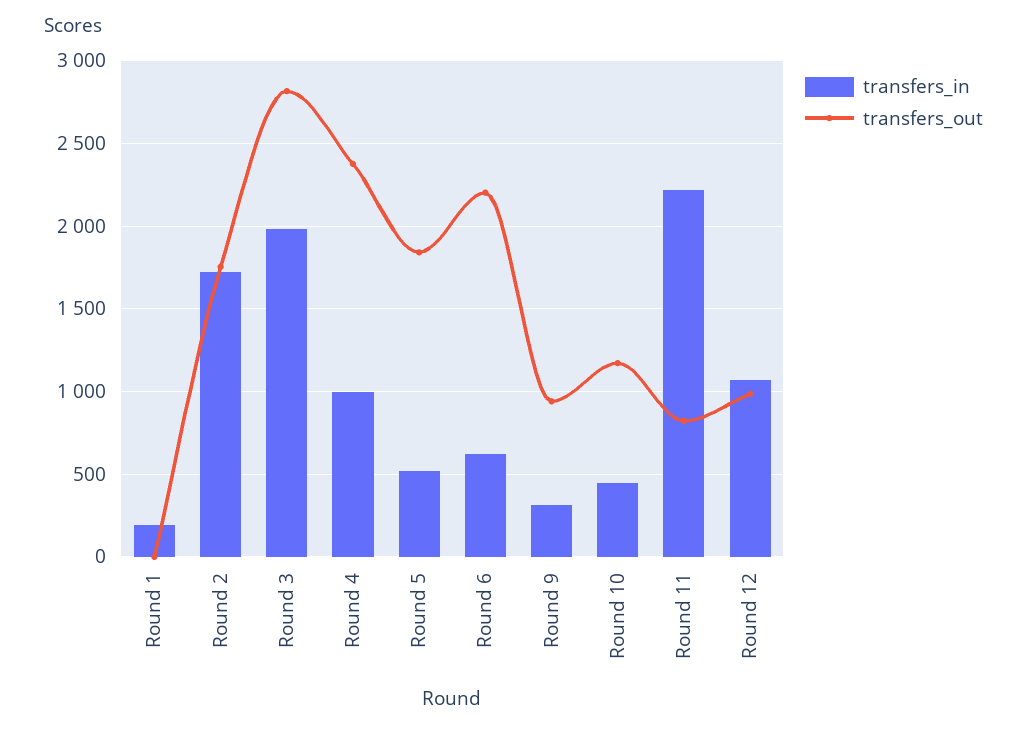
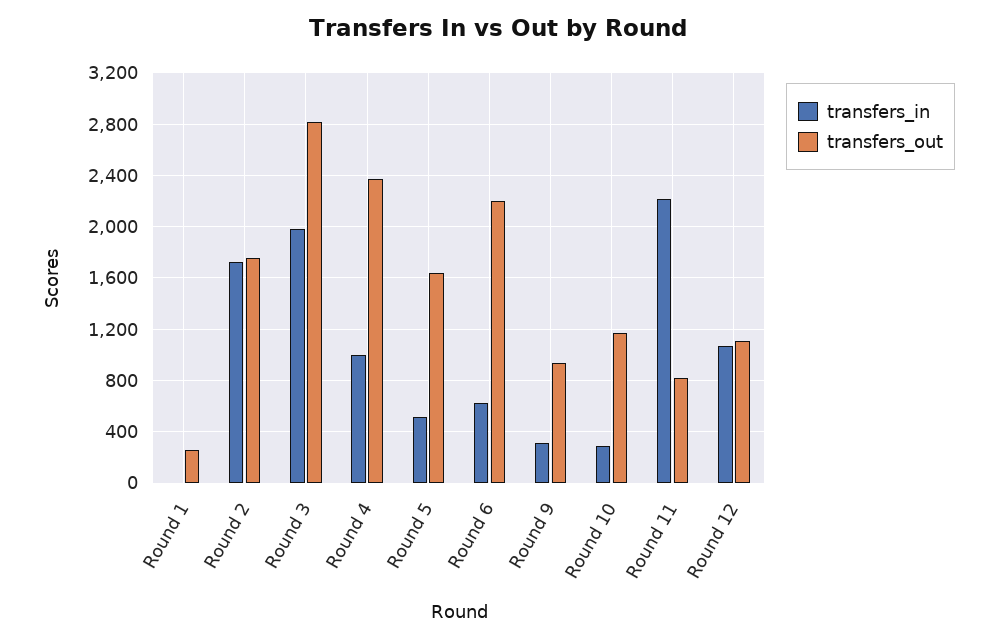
  {
    "transfers_in": {
-     "Round 1": 200,
+     "Round 1": 0,
      "Round 2": 1700,
      "Round 3": 2000,
      "Round 4": 1000,
      "Round 5": 500,
      "Round 6": 650,
      "Round 9": 300,
-     "Round 10": 450,
+     "Round 10": 300,
      "Round 11": 2200,
      "Round 12": 1050
    },
    "transfers_out": {
-     "Round 1": 0,
+     "Round 1": 250,
      "Round 2": 1750,
      "Round 3": 2800,
      "Round 4": 2400,
-     "Round 5": 1850,
+     "Round 5": 1650,
      "Round 6": 2200,
      "Round 9": 950,
      "Round 10": 1150,
      "Round 11": 800,
-     "Round 12": 1000
+     "Round 12": 1100
    }
  }

